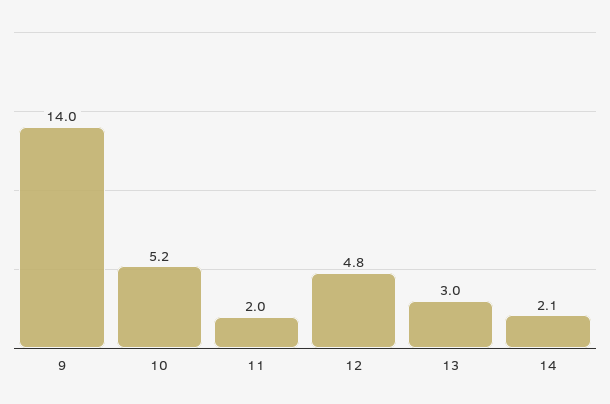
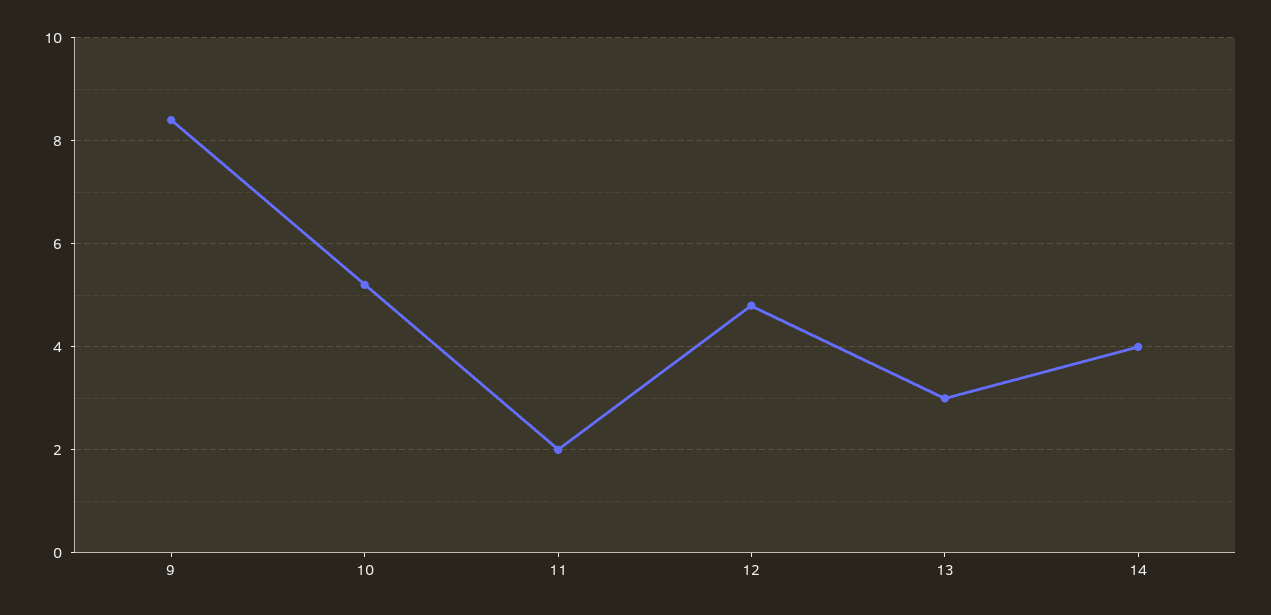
  {
-   "9": 14,
+   "9": 8.5,
    "10": 5.2,
    "11": 2,
    "12": 4.8,
    "13": 3,
-   "14": 2.1
+   "14": 4
  }

